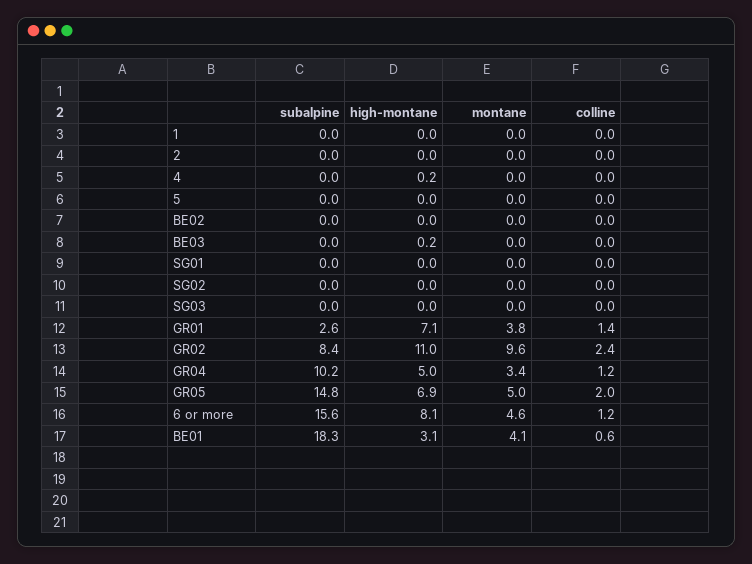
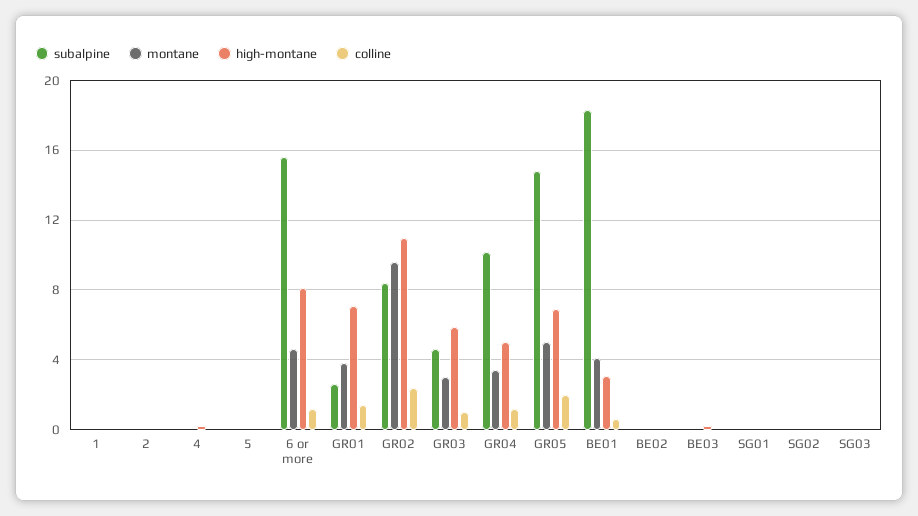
  {
    "subalpine": {
      "1": 0,
      "2": 0,
      "4": 0,
      "5": 0,
      "BE02": 0,
      "BE03": 0,
      "SG01": 0,
      "SG02": 0,
      "SG03": 0,
      "GR01": 2.6,
      "GR02": 8.4,
      "GR04": 10.2,
      "GR05": 14.8,
      "6 or more": 15.6,
-     "BE01": 18.3
+     "BE01": 18.3,
+     "GR03": 4.5
    },
    "high-montane": {
      "1": 0,
      "2": 0,
      "4": 0.2,
      "5": 0,
      "BE02": 0,
      "BE03": 0.2,
      "SG01": 0,
      "SG02": 0,
      "SG03": 0,
      "GR01": 7.1,
      "GR02": 11,
      "GR04": 5,
      "GR05": 6.9,
      "6 or more": 8.1,
-     "BE01": 3.1
+     "BE01": 3.1,
+     "GR03": 6
    },
    "montane": {
      "1": 0,
      "2": 0,
      "4": 0,
      "5": 0,
      "BE02": 0,
      "BE03": 0,
      "SG01": 0,
      "SG02": 0,
      "SG03": 0,
      "GR01": 3.8,
      "GR02": 9.6,
      "GR04": 3.4,
      "GR05": 5,
      "6 or more": 4.6,
-     "BE01": 4.1
+     "BE01": 4.1,
+     "GR03": 3
    },
    "colline": {
      "1": 0,
      "2": 0,
      "4": 0,
      "5": 0,
      "BE02": 0,
      "BE03": 0,
      "SG01": 0,
      "SG02": 0,
      "SG03": 0,
      "GR01": 1.4,
      "GR02": 2.4,
      "GR04": 1.2,
      "GR05": 2,
      "6 or more": 1.2,
-     "BE01": 0.6
+     "BE01": 0.6,
+     "GR03": 1
    }
  }

